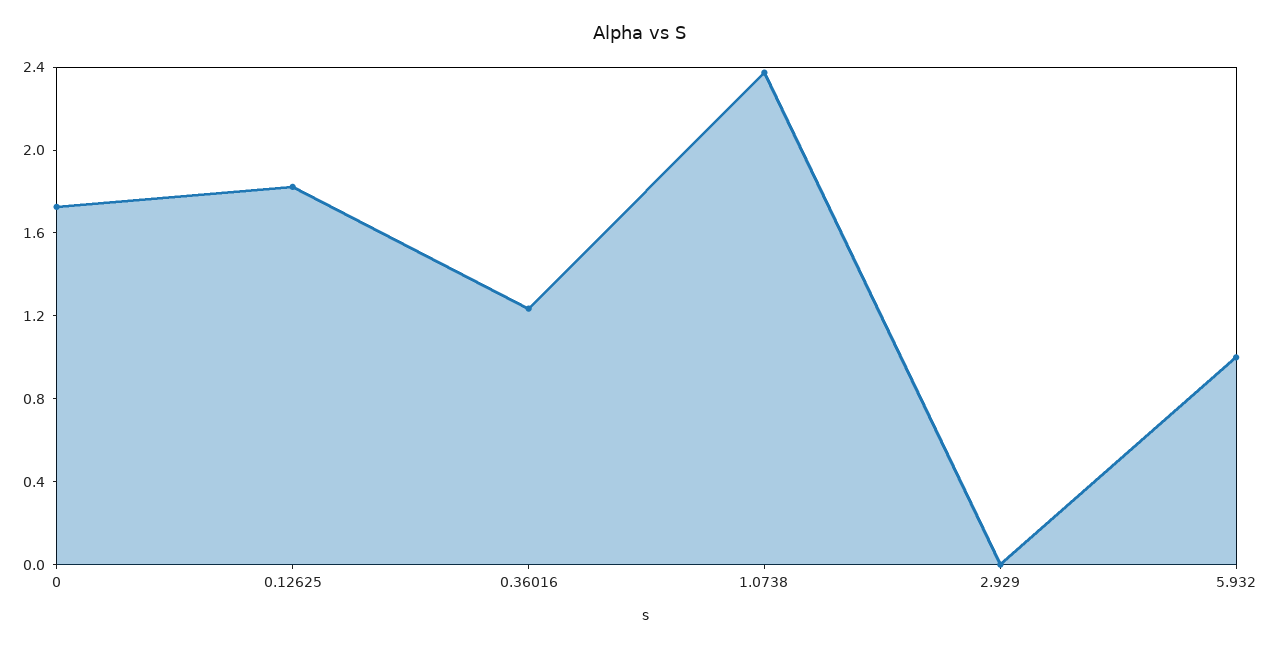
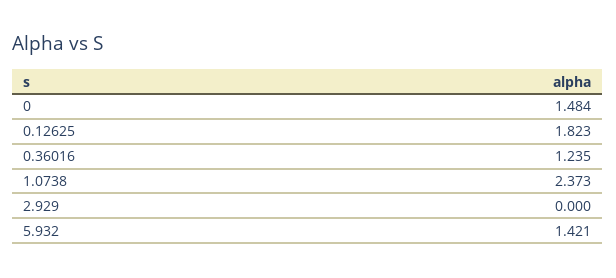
  {
-   "0": 1.7,
+   "0": 1.484,
    "0.12625": 1.823,
    "0.36016": 1.235,
    "1.0738": 2.373,
    "2.929": 0,
-   "5.932": 1
+   "5.932": 1.421
  }

